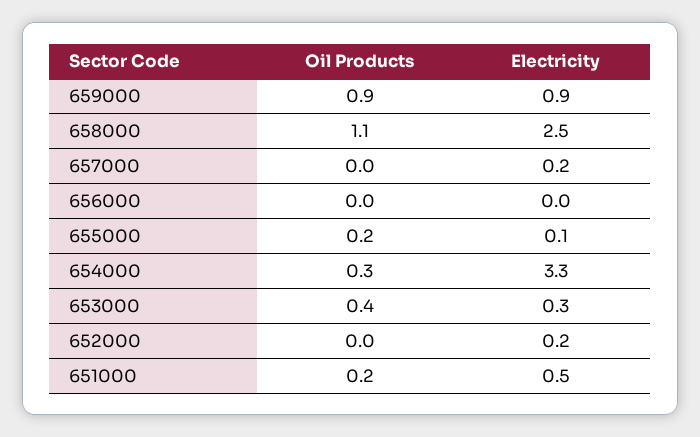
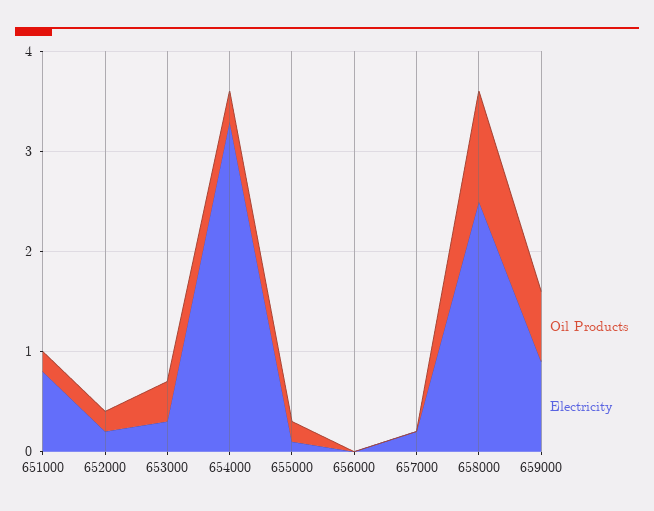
  {
    "Oil Products": {
-     "659000": 0.9,
+     "659000": 0.7,
      "658000": 1.1,
      "657000": 0,
      "656000": 0,
      "655000": 0.2,
      "654000": 0.3,
      "653000": 0.4,
-     "652000": 0,
+     "652000": 0.2,
      "651000": 0.2
    },
    "Electricity": {
      "659000": 0.9,
      "658000": 2.5,
      "657000": 0.2,
      "656000": 0,
      "655000": 0.1,
      "654000": 3.3,
      "653000": 0.3,
      "652000": 0.2,
-     "651000": 0.5
+     "651000": 0.8
    }
  }

